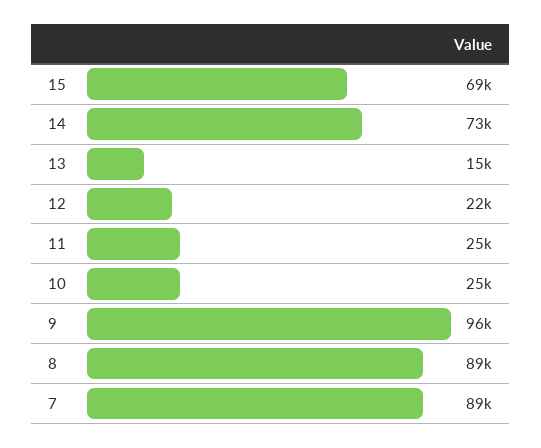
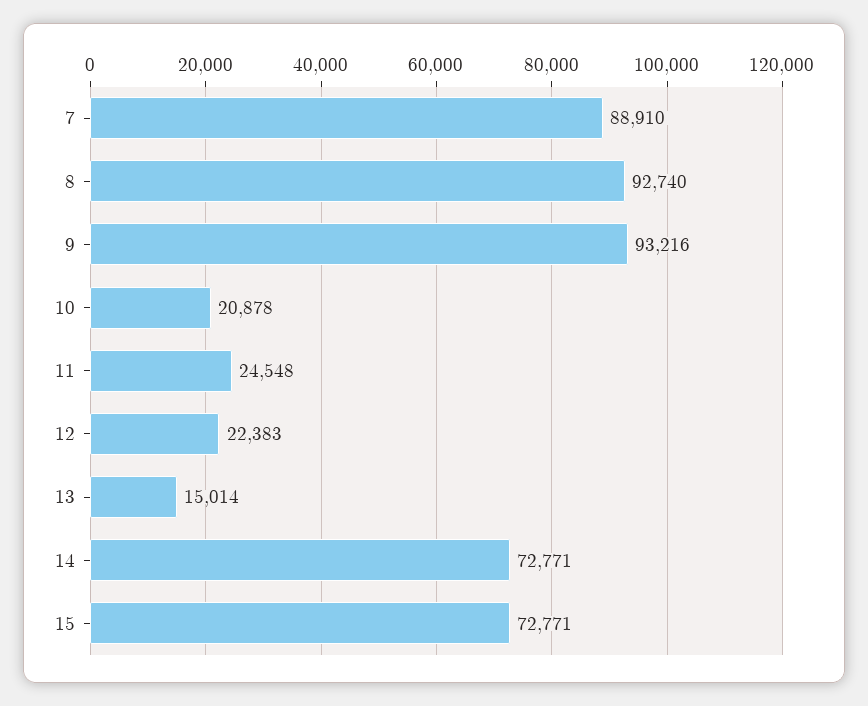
  {
-   "15": 69000,
+   "15": 72771,
    "14": 72771,
    "13": 15014,
    "12": 22383,
    "11": 24548,
-   "10": 25000,
+   "10": 20878,
-   "9": 96000,
+   "9": 93216,
-   "8": 89000,
+   "8": 92740,
    "7": 88910
  }

